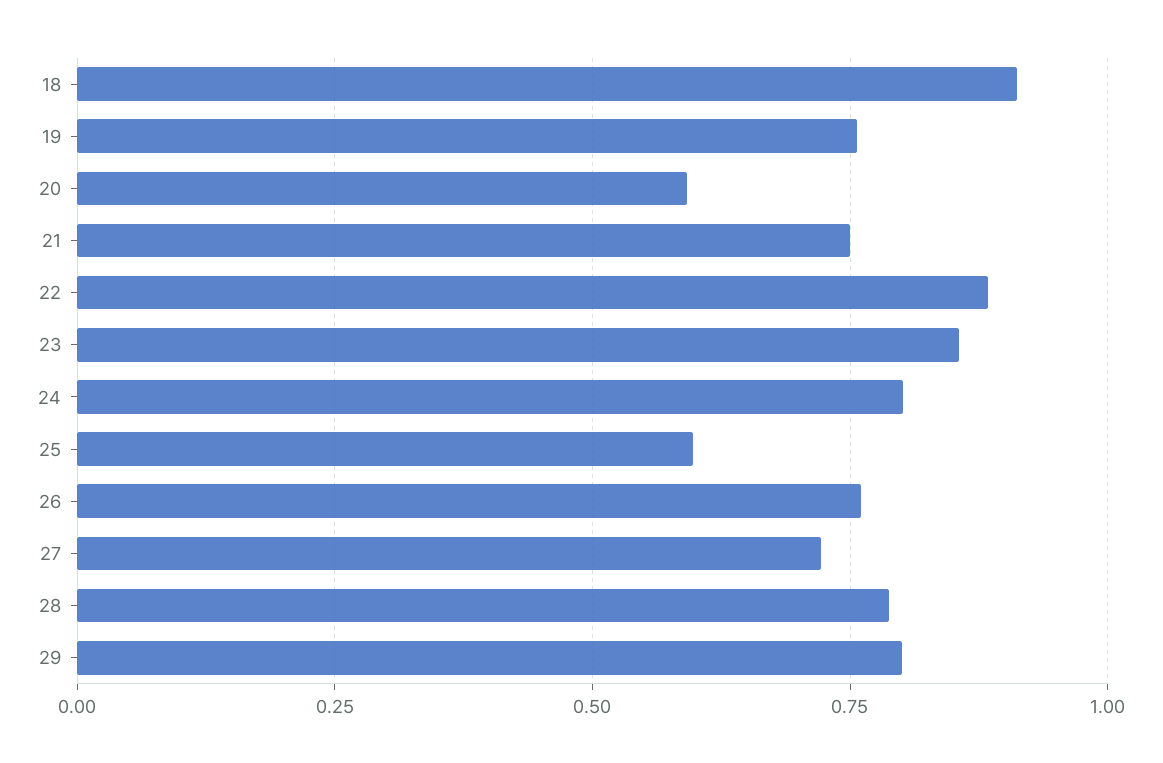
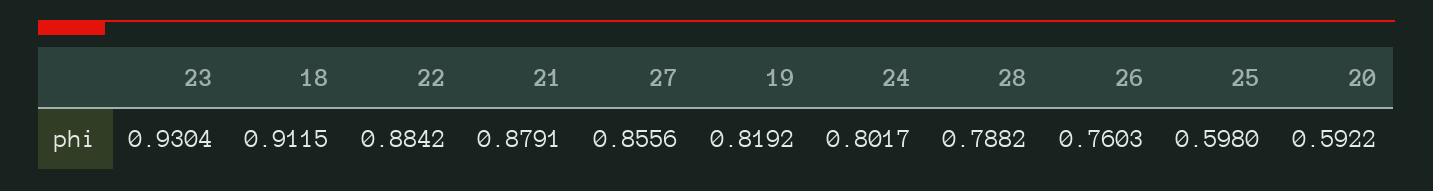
  {
    "18": 0.9115,
-   "19": 0.75,
+   "19": 0.8192,
    "20": 0.5922,
-   "21": 0.75,
+   "21": 0.8791,
    "22": 0.8842,
-   "23": 0.85,
+   "23": 0.9304,
    "24": 0.8017,
    "25": 0.598,
    "26": 0.7603,
-   "27": 0.725,
+   "27": 0.8556,
-   "28": 0.7882,
+   "28": 0.7882
-   "29": 0.8
  }

